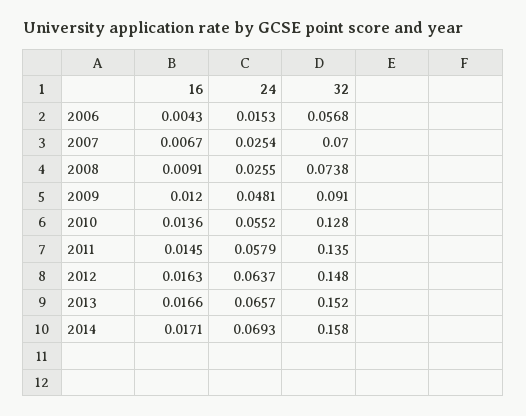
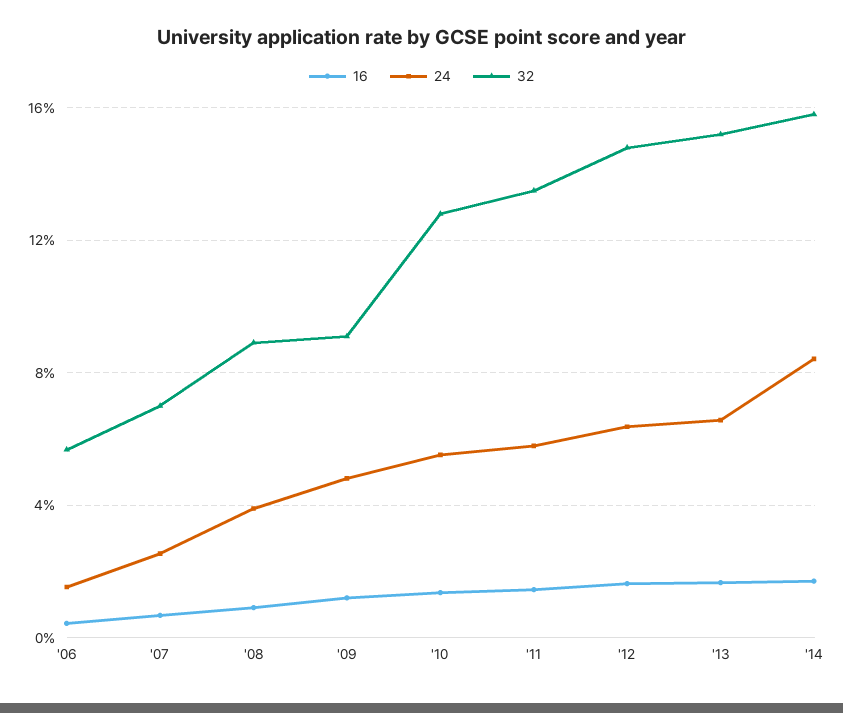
  {
    "16": {
      "2006": 0.0043,
      "2007": 0.0067,
      "2008": 0.0091,
      "2009": 0.012,
      "2010": 0.0136,
      "2011": 0.0145,
      "2012": 0.0163,
      "2013": 0.0166,
      "2014": 0.0171
    },
    "24": {
      "2006": 0.0153,
      "2007": 0.0254,
-     "2008": 0.0255,
+     "2008": 0.04,
      "2009": 0.0481,
      "2010": 0.0552,
      "2011": 0.0579,
      "2012": 0.0637,
      "2013": 0.0657,
-     "2014": 0.0693
+     "2014": 0.085
    },
    "32": {
      "2006": 0.0568,
      "2007": 0.07,
-     "2008": 0.0738,
+     "2008": 0.09,
      "2009": 0.091,
      "2010": 0.128,
      "2011": 0.135,
      "2012": 0.148,
      "2013": 0.152,
      "2014": 0.158
    }
  }

